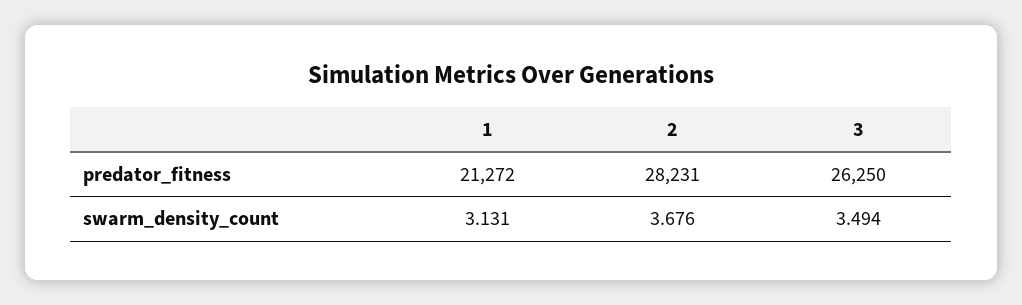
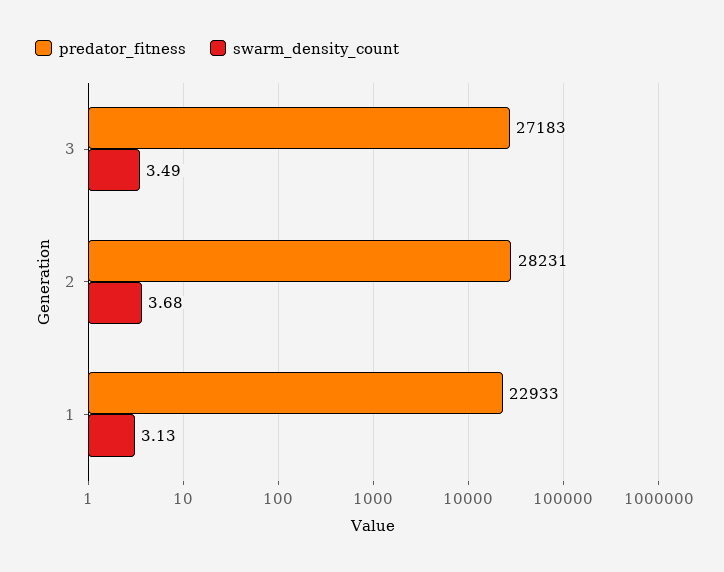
  {
    "predator_fitness": {
-     "1": 21272,
+     "1": 22933,
      "2": 28231,
-     "3": 26250
+     "3": 27183
    },
    "swarm_density_count": {
      "1": 3.131,
      "2": 3.676,
      "3": 3.494
    }
  }

